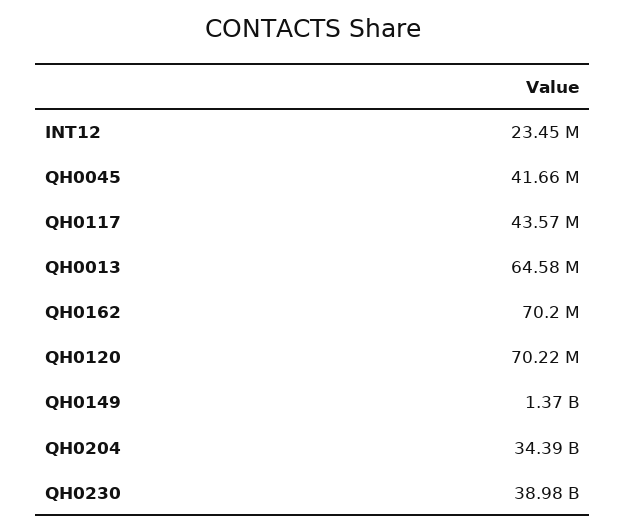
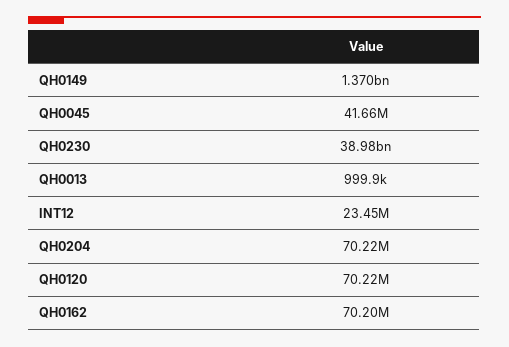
  {
    "INT12": 23450000,
    "QH0045": 41660000,
-   "QH0117": 43570000,
-   "QH0013": 64580000,
+   "QH0013": 999900,
    "QH0162": 70200000,
    "QH0120": 70220000,
    "QH0149": 1370000000,
-   "QH0204": 34390000000,
+   "QH0204": 70220000,
    "QH0230": 38980000000
  }

